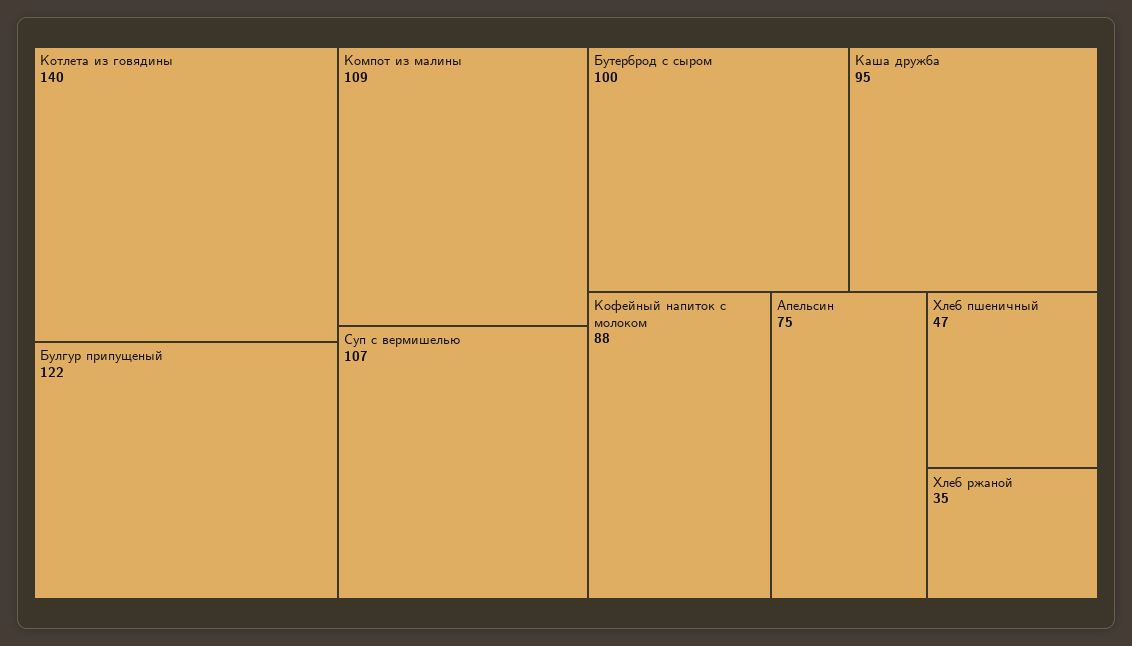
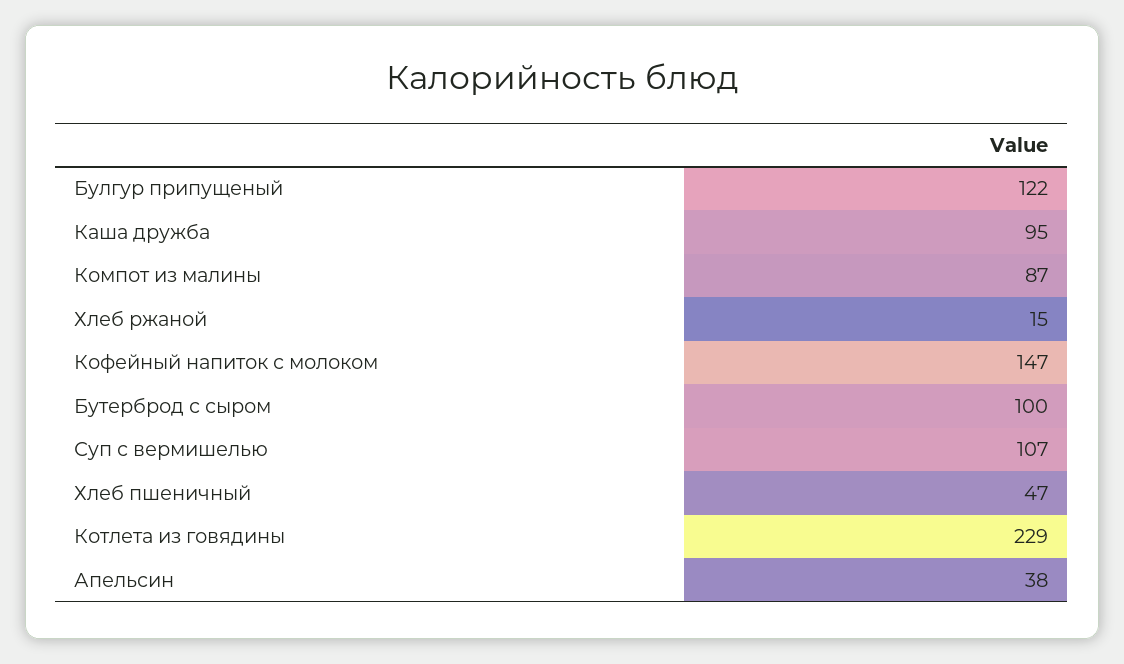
  {
-   "Котлета из говядины": 140,
+   "Котлета из говядины": 229,
    "Булгур припущеный": 122,
-   "Компот из малины": 109,
+   "Компот из малины": 87,
    "Суп с вермишелью": 107,
    "Бутерброд с сыром": 100,
    "Каша дружба": 95,
-   "Кофейный напиток с молоком": 88,
+   "Кофейный напиток с молоком": 147,
-   "Апельсин": 75,
+   "Апельсин": 38,
    "Хлеб пшеничный": 47,
-   "Хлеб ржаной": 35
+   "Хлеб ржаной": 15
  }

